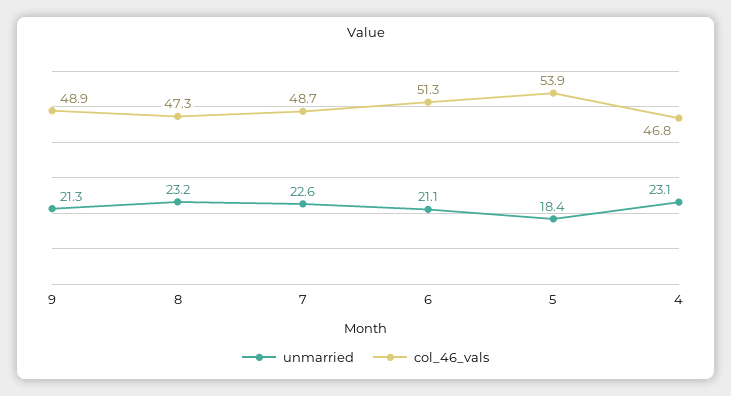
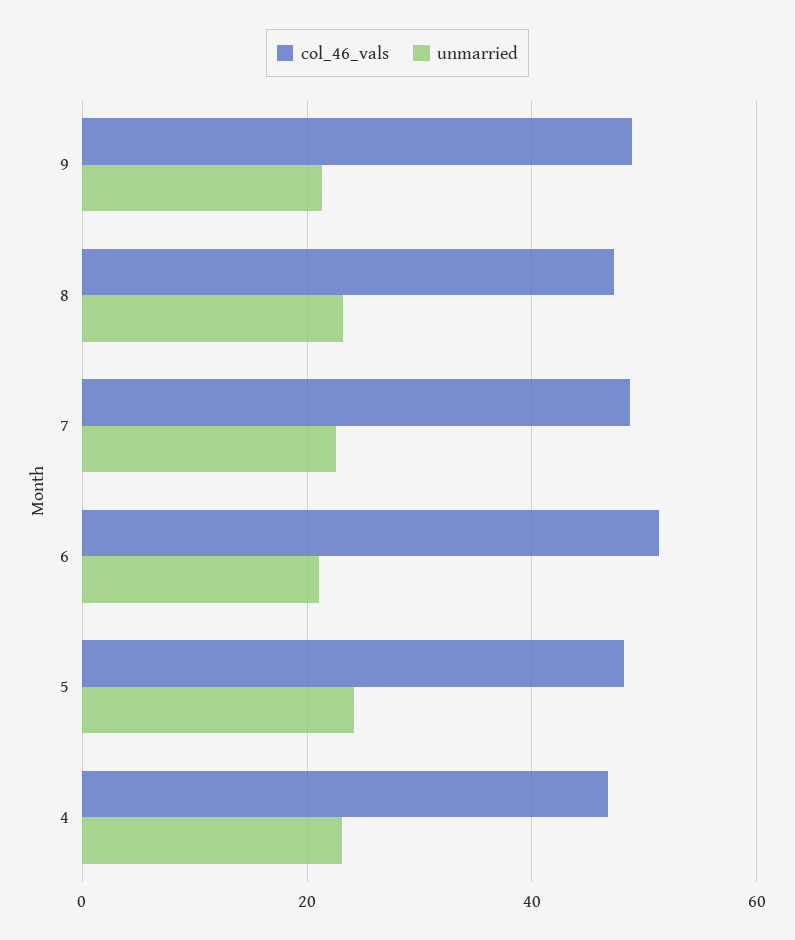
  {
    "unmarried": {
      "9": 21.3,
      "8": 23.2,
      "7": 22.6,
      "6": 21.1,
-     "5": 18.4,
+     "5": 24,
      "4": 23.1
    },
    "col_46_vals": {
      "9": 48.9,
      "8": 47.3,
      "7": 48.7,
      "6": 51.3,
-     "5": 53.9,
+     "5": 48,
      "4": 46.8
    }
  }

